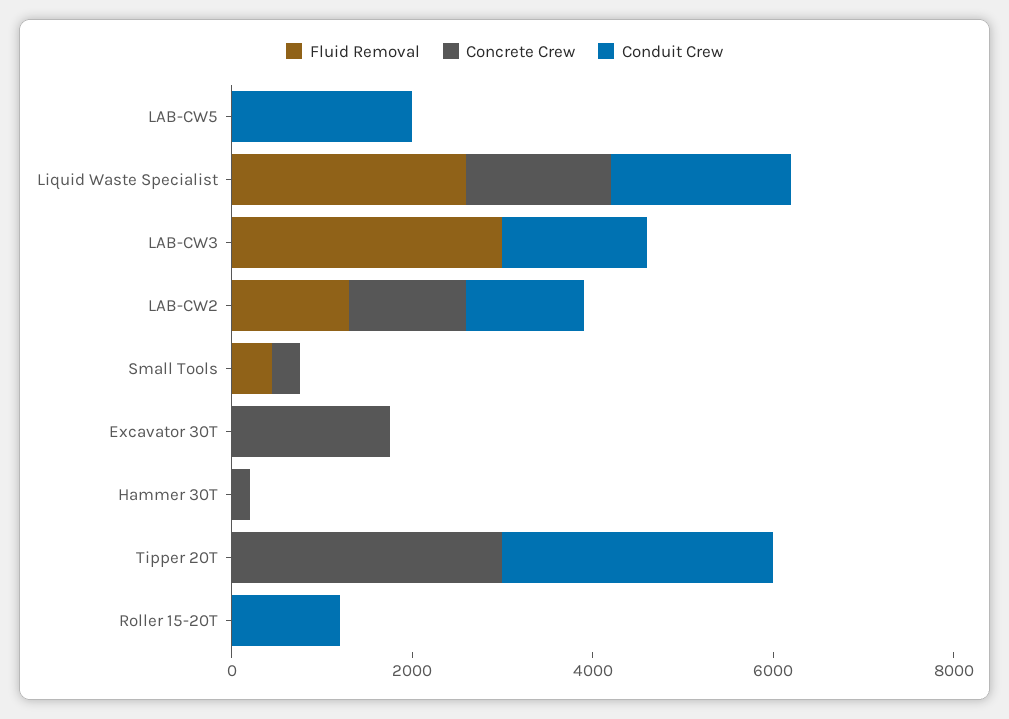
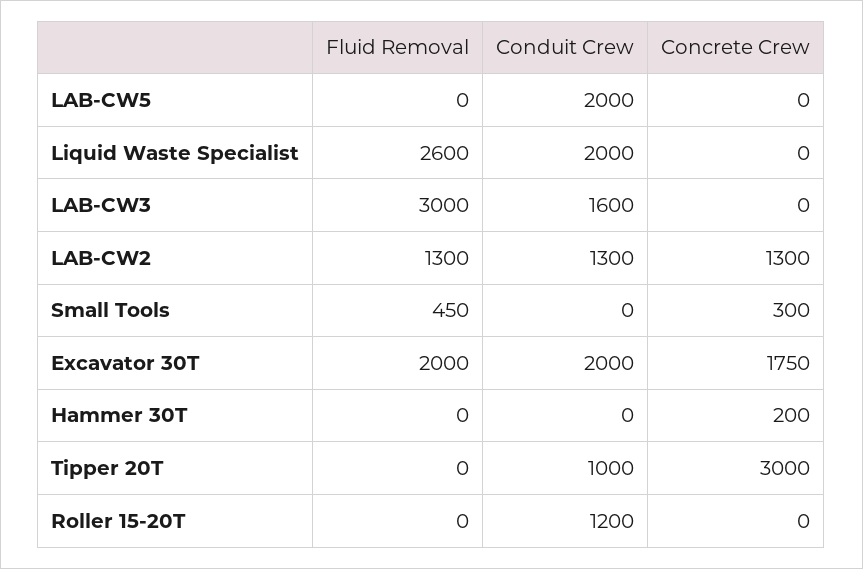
  {
    "Fluid Removal": {
      "LAB-CW5": 0,
      "Liquid Waste Specialist": 2600,
      "LAB-CW3": 3000,
      "LAB-CW2": 1300,
      "Small Tools": 450,
-     "Excavator 30T": 0,
+     "Excavator 30T": 2000,
      "Hammer 30T": 0,
      "Tipper 20T": 0,
      "Roller 15-20T": 0
    },
    "Concrete Crew": {
      "LAB-CW5": 0,
-     "Liquid Waste Specialist": 1500,
+     "Liquid Waste Specialist": 0,
      "LAB-CW3": 0,
      "LAB-CW2": 1300,
      "Small Tools": 300,
      "Excavator 30T": 1750,
      "Hammer 30T": 200,
      "Tipper 20T": 3000,
      "Roller 15-20T": 0
    },
    "Conduit Crew": {
      "LAB-CW5": 2000,
      "Liquid Waste Specialist": 2000,
      "LAB-CW3": 1600,
      "LAB-CW2": 1300,
      "Small Tools": 0,
-     "Excavator 30T": 0,
+     "Excavator 30T": 2000,
      "Hammer 30T": 0,
-     "Tipper 20T": 3000,
+     "Tipper 20T": 1000,
      "Roller 15-20T": 1200
    }
  }

